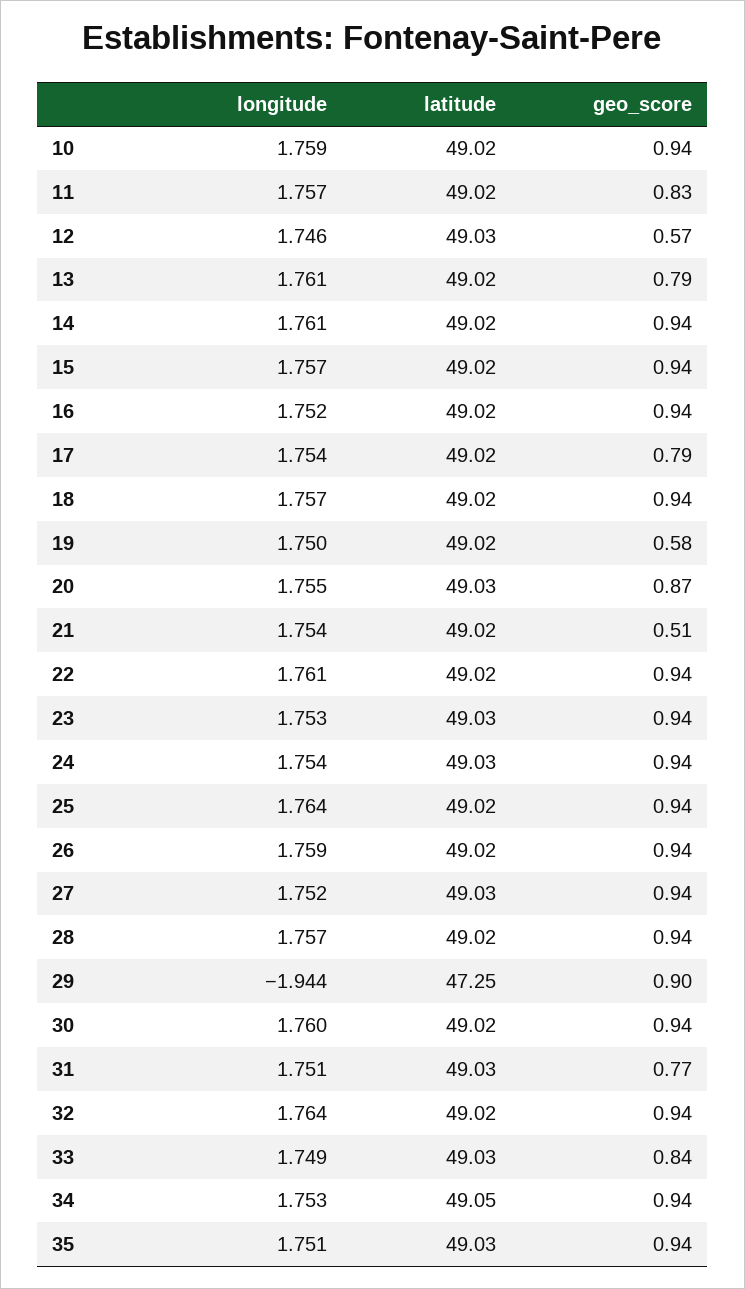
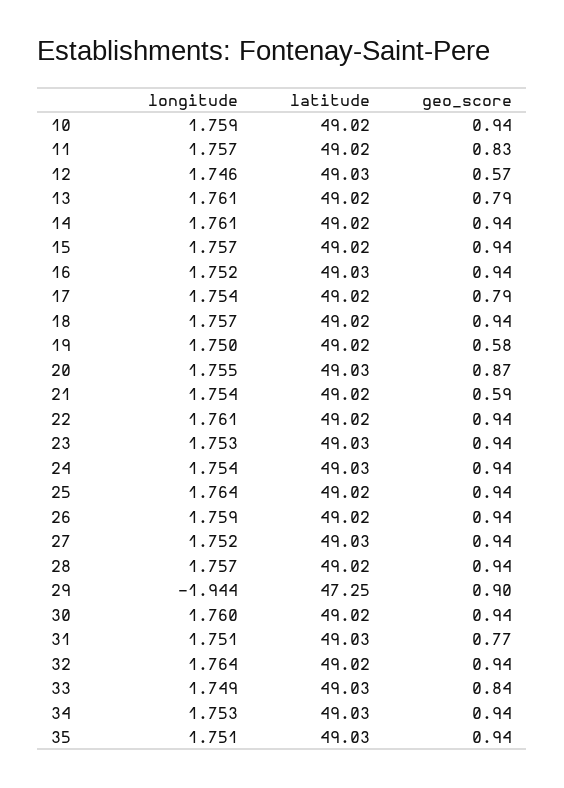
  {
    "longitude": {
      "10": 1.759,
      "11": 1.757,
      "12": 1.746,
      "13": 1.761,
      "14": 1.761,
      "15": 1.757,
      "16": 1.752,
      "17": 1.754,
      "18": 1.757,
      "19": 1.75,
      "20": 1.755,
      "21": 1.754,
      "22": 1.761,
      "23": 1.753,
      "24": 1.754,
      "25": 1.764,
      "26": 1.759,
      "27": 1.752,
      "28": 1.757,
      "29": -1.944,
      "30": 1.76,
      "31": 1.751,
      "32": 1.764,
      "33": 1.749,
      "34": 1.753,
      "35": 1.751
    },
    "latitude": {
      "10": 49.02,
      "11": 49.02,
      "12": 49.03,
      "13": 49.02,
      "14": 49.02,
      "15": 49.02,
-     "16": 49.02,
+     "16": 49.03,
      "17": 49.02,
      "18": 49.02,
      "19": 49.02,
      "20": 49.03,
      "21": 49.02,
      "22": 49.02,
      "23": 49.03,
      "24": 49.03,
      "25": 49.02,
      "26": 49.02,
      "27": 49.03,
      "28": 49.02,
      "29": 47.25,
      "30": 49.02,
      "31": 49.03,
      "32": 49.02,
      "33": 49.03,
-     "34": 49.05,
+     "34": 49.03,
      "35": 49.03
    },
    "geo_score": {
      "10": 0.94,
      "11": 0.83,
      "12": 0.57,
      "13": 0.79,
      "14": 0.94,
      "15": 0.94,
      "16": 0.94,
      "17": 0.79,
      "18": 0.94,
      "19": 0.58,
      "20": 0.87,
-     "21": 0.51,
+     "21": 0.59,
      "22": 0.94,
      "23": 0.94,
      "24": 0.94,
      "25": 0.94,
      "26": 0.94,
      "27": 0.94,
      "28": 0.94,
      "29": 0.9,
      "30": 0.94,
      "31": 0.77,
      "32": 0.94,
      "33": 0.84,
      "34": 0.94,
      "35": 0.94
    }
  }

